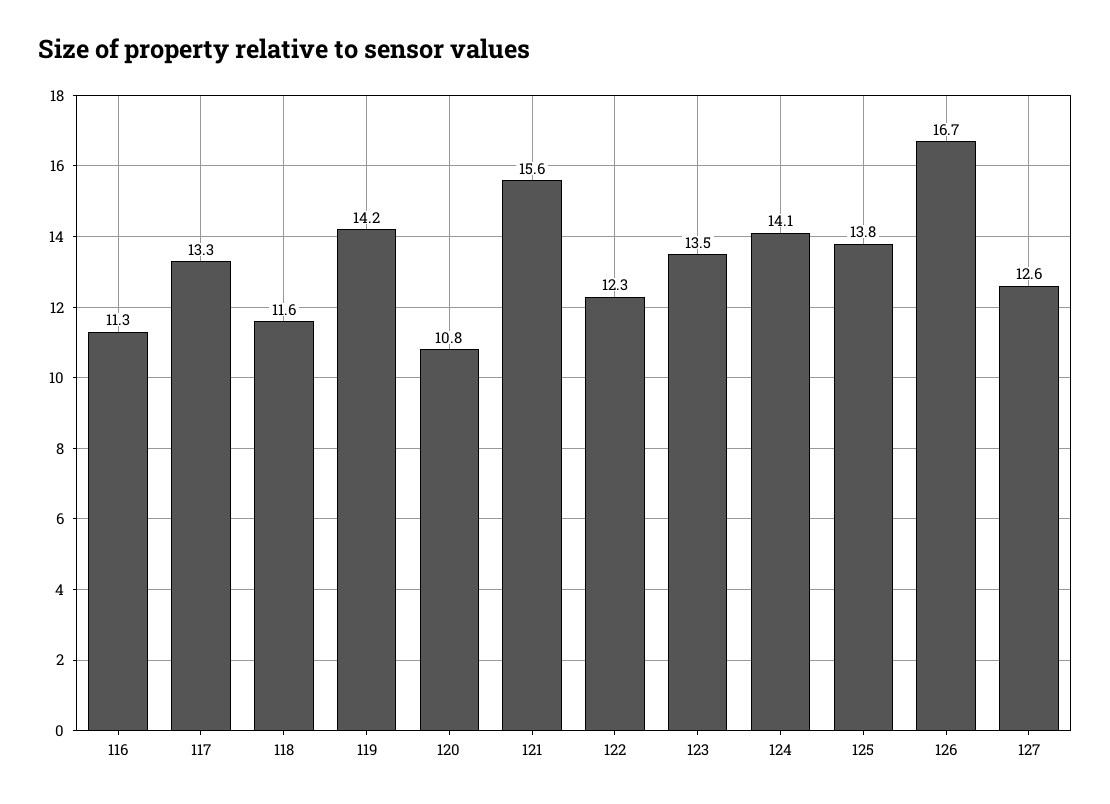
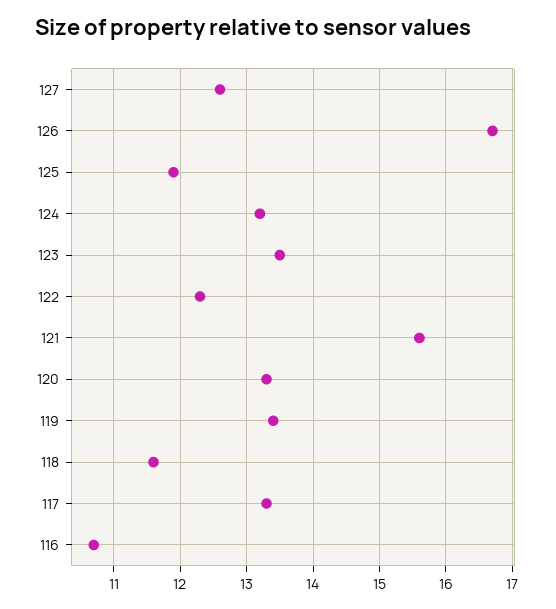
  {
-   "116": 11.3,
+   "116": 10.7,
    "117": 13.3,
    "118": 11.6,
-   "119": 14.2,
+   "119": 13.4,
-   "120": 10.8,
+   "120": 13.3,
    "121": 15.6,
    "122": 12.3,
    "123": 13.5,
-   "124": 14.1,
+   "124": 13.2,
-   "125": 13.8,
+   "125": 11.9,
    "126": 16.7,
    "127": 12.6
  }

